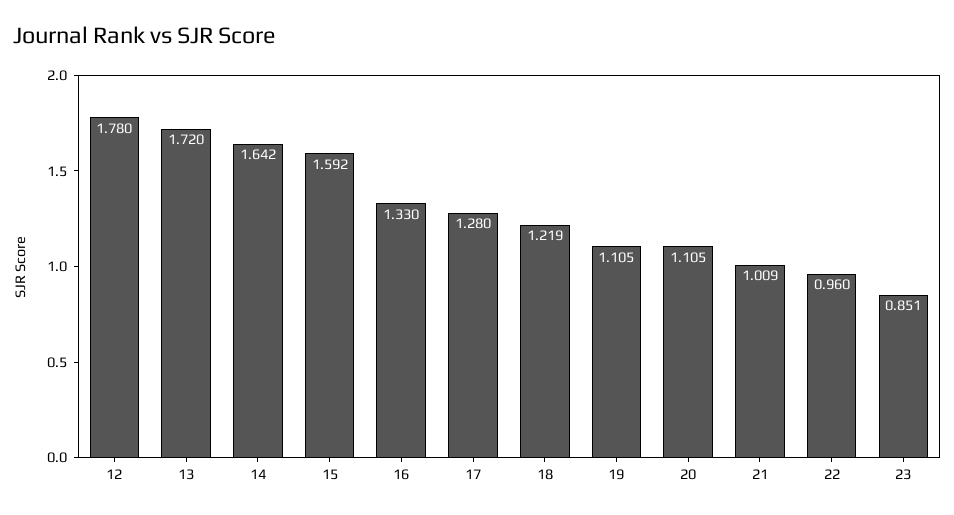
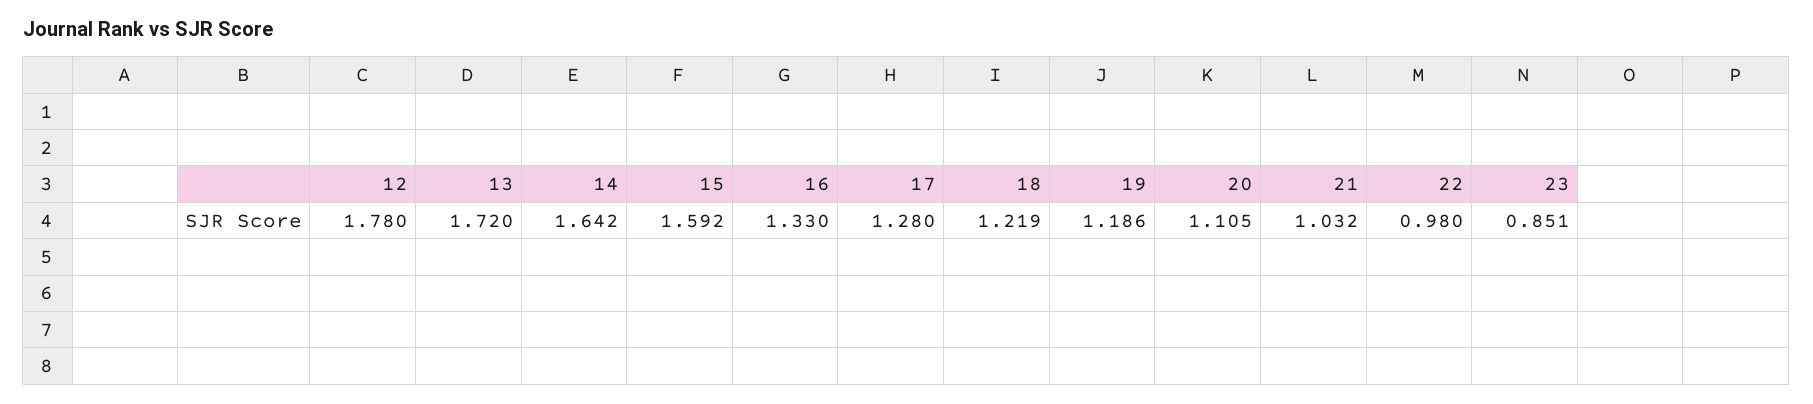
  {
    "12": 1.78,
    "13": 1.72,
    "14": 1.642,
    "15": 1.592,
    "16": 1.33,
    "17": 1.28,
    "18": 1.219,
-   "19": 1.105,
+   "19": 1.186,
    "20": 1.105,
-   "21": 1.009,
+   "21": 1.032,
-   "22": 0.96,
+   "22": 0.98,
    "23": 0.851
  }

